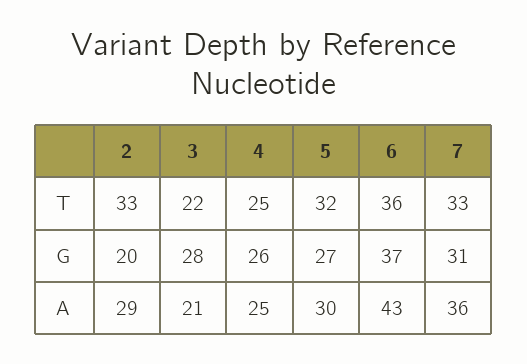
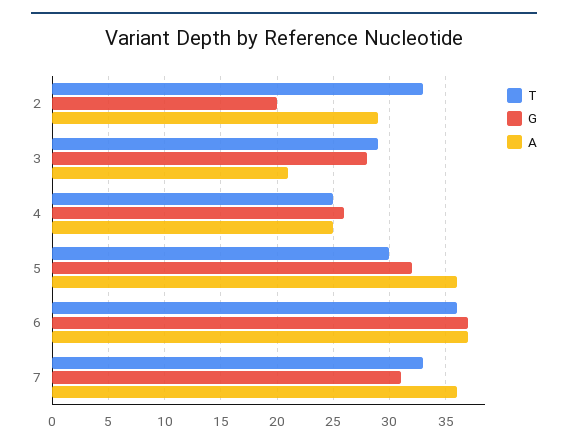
  {
    "T": {
      "2": 33,
-     "3": 22,
+     "3": 29,
      "4": 25,
-     "5": 32,
+     "5": 30,
      "6": 36,
      "7": 33
    },
    "G": {
      "2": 20,
      "3": 28,
      "4": 26,
-     "5": 27,
+     "5": 32,
      "6": 37,
      "7": 31
    },
    "A": {
      "2": 29,
      "3": 21,
      "4": 25,
-     "5": 30,
+     "5": 36,
-     "6": 43,
+     "6": 37,
      "7": 36
    }
  }

